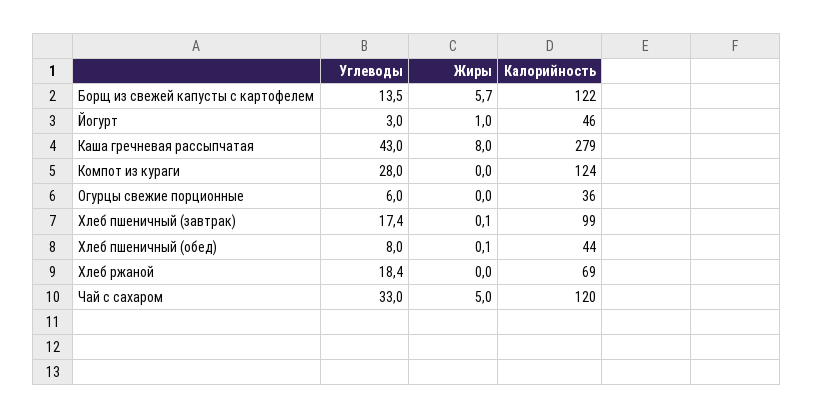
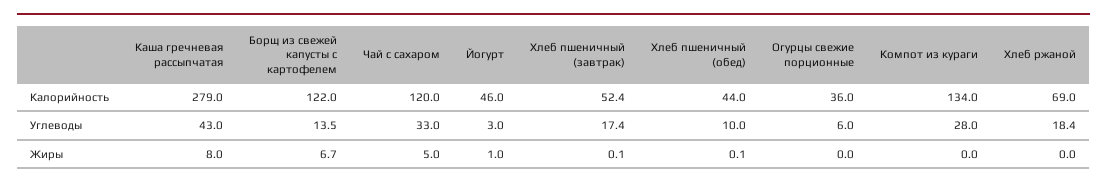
  {
    "Углеводы": {
      "Борщ из свежей капусты с картофелем": 13.5,
      "Йогурт": 3,
      "Каша гречневая рассыпчатая": 43,
      "Компот из кураги": 28,
      "Огурцы свежие порционные": 6,
      "Хлеб пшеничный (завтрак)": 17.4,
-     "Хлеб пшеничный (обед)": 8,
+     "Хлеб пшеничный (обед)": 10,
      "Хлеб ржаной": 18.4,
      "Чай c сахаром": 33
    },
    "Жиры": {
-     "Борщ из свежей капусты с картофелем": 5.7,
+     "Борщ из свежей капусты с картофелем": 6.7,
      "Йогурт": 1,
      "Каша гречневая рассыпчатая": 8,
      "Компот из кураги": 0,
      "Огурцы свежие порционные": 0,
      "Хлеб пшеничный (завтрак)": 0.1,
      "Хлеб пшеничный (обед)": 0.1,
      "Хлеб ржаной": 0,
      "Чай c сахаром": 5
    },
    "Калорийность": {
      "Борщ из свежей капусты с картофелем": 122,
      "Йогурт": 46,
      "Каша гречневая рассыпчатая": 279,
-     "Компот из кураги": 124,
+     "Компот из кураги": 134,
      "Огурцы свежие порционные": 36,
-     "Хлеб пшеничный (завтрак)": 99,
+     "Хлеб пшеничный (завтрак)": 52.4,
      "Хлеб пшеничный (обед)": 44,
      "Хлеб ржаной": 69,
      "Чай c сахаром": 120
    }
  }

